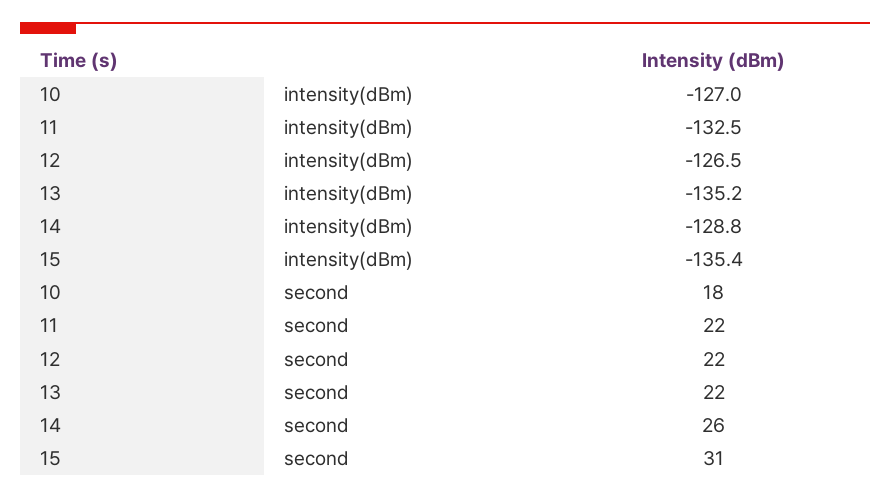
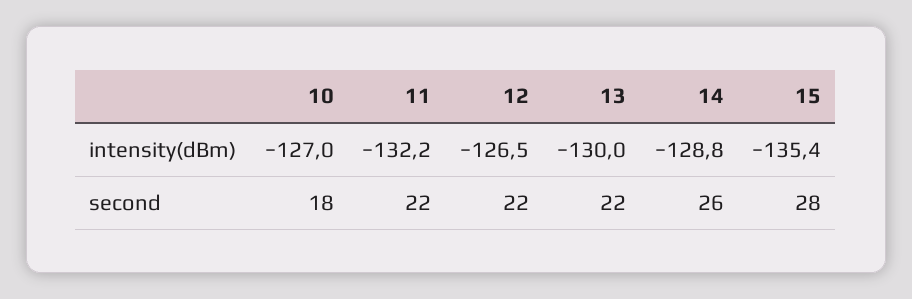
  {
    "10": {
      "intensity(dBm)": -127,
      "second": 18
    },
    "11": {
-     "intensity(dBm)": -132.5,
+     "intensity(dBm)": -132.2,
      "second": 22
    },
    "12": {
      "intensity(dBm)": -126.5,
      "second": 22
    },
    "13": {
-     "intensity(dBm)": -135.2,
+     "intensity(dBm)": -130,
      "second": 22
    },
    "14": {
      "intensity(dBm)": -128.8,
      "second": 26
    },
    "15": {
      "intensity(dBm)": -135.4,
-     "second": 31
+     "second": 28
    }
  }

